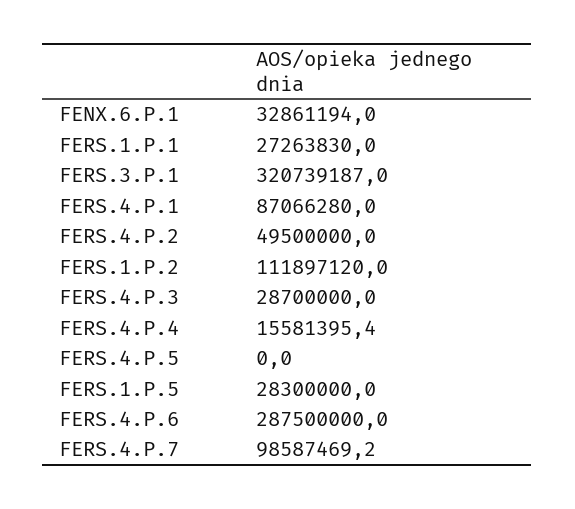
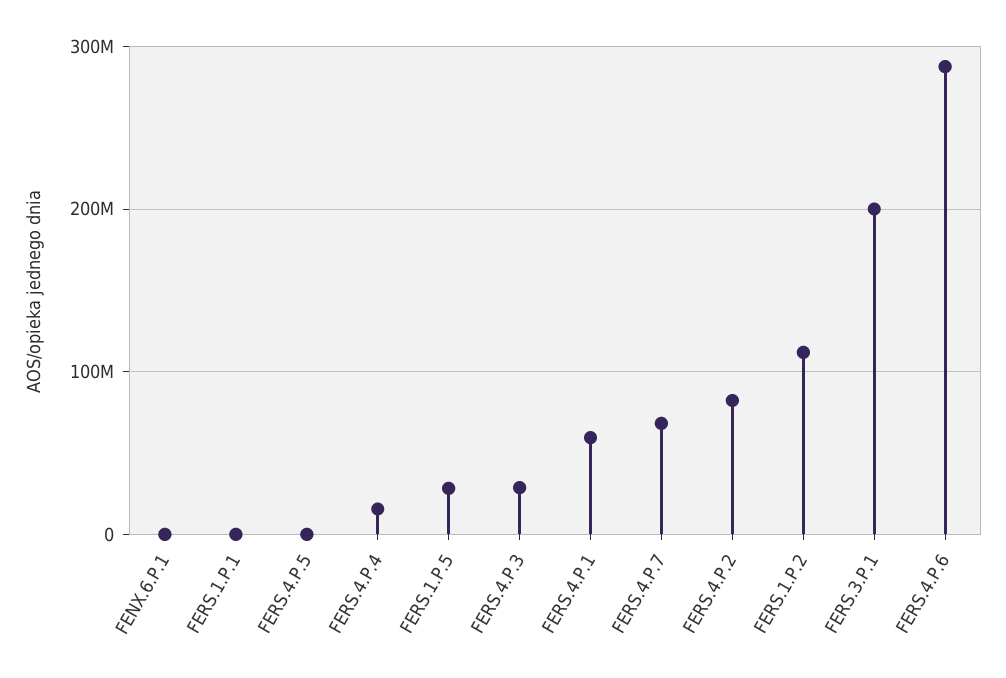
  {
-   "FENX.6.P.1": 32861194,
+   "FENX.6.P.1": 0,
-   "FERS.1.P.1": 27263830,
+   "FERS.1.P.1": 0,
-   "FERS.3.P.1": 320739187,
+   "FERS.3.P.1": 200000000,
-   "FERS.4.P.1": 87066280,
+   "FERS.4.P.1": 60000000,
-   "FERS.4.P.2": 49500000,
+   "FERS.4.P.2": 80000000,
    "FERS.1.P.2": 111897120,
    "FERS.4.P.3": 28700000,
    "FERS.4.P.4": 15581395.4,
    "FERS.4.P.5": 0,
    "FERS.1.P.5": 28300000,
    "FERS.4.P.6": 287500000,
-   "FERS.4.P.7": 98587469.2
+   "FERS.4.P.7": 70000000
  }

